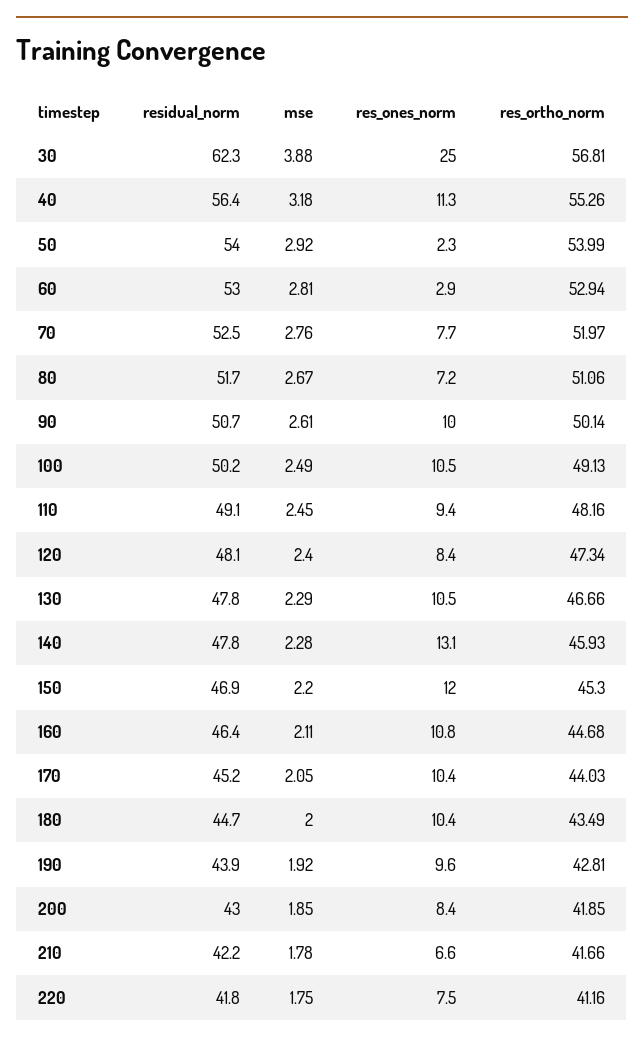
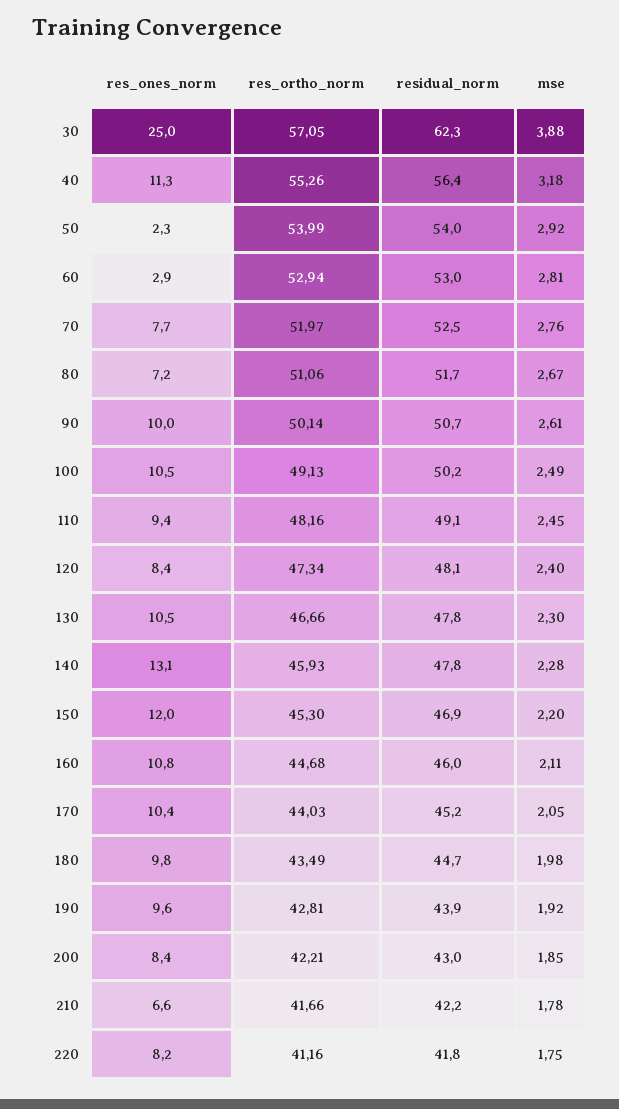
  {
    "residual_norm": {
      "30": 62.3,
      "40": 56.4,
      "50": 54,
      "60": 53,
      "70": 52.5,
      "80": 51.7,
      "90": 50.7,
      "100": 50.2,
      "110": 49.1,
      "120": 48.1,
      "130": 47.8,
      "140": 47.8,
      "150": 46.9,
-     "160": 46.4,
+     "160": 46,
      "170": 45.2,
      "180": 44.7,
      "190": 43.9,
      "200": 43,
      "210": 42.2,
      "220": 41.8
    },
    "mse": {
      "30": 3.88,
      "40": 3.18,
      "50": 2.92,
      "60": 2.81,
      "70": 2.76,
      "80": 2.67,
      "90": 2.61,
      "100": 2.49,
      "110": 2.45,
      "120": 2.4,
-     "130": 2.29,
+     "130": 2.3,
      "140": 2.28,
      "150": 2.2,
      "160": 2.11,
      "170": 2.05,
-     "180": 2,
+     "180": 1.98,
      "190": 1.92,
      "200": 1.85,
      "210": 1.78,
      "220": 1.75
    },
    "res_ones_norm": {
      "30": 25,
      "40": 11.3,
      "50": 2.3,
      "60": 2.9,
      "70": 7.7,
      "80": 7.2,
      "90": 10,
      "100": 10.5,
      "110": 9.4,
      "120": 8.4,
      "130": 10.5,
      "140": 13.1,
      "150": 12,
      "160": 10.8,
      "170": 10.4,
-     "180": 10.4,
+     "180": 9.8,
      "190": 9.6,
      "200": 8.4,
      "210": 6.6,
-     "220": 7.5
+     "220": 8.2
    },
    "res_ortho_norm": {
-     "30": 56.81,
+     "30": 57.05,
      "40": 55.26,
      "50": 53.99,
      "60": 52.94,
      "70": 51.97,
      "80": 51.06,
      "90": 50.14,
      "100": 49.13,
      "110": 48.16,
      "120": 47.34,
      "130": 46.66,
      "140": 45.93,
      "150": 45.3,
      "160": 44.68,
      "170": 44.03,
      "180": 43.49,
      "190": 42.81,
-     "200": 41.85,
+     "200": 42.21,
      "210": 41.66,
      "220": 41.16
    }
  }

